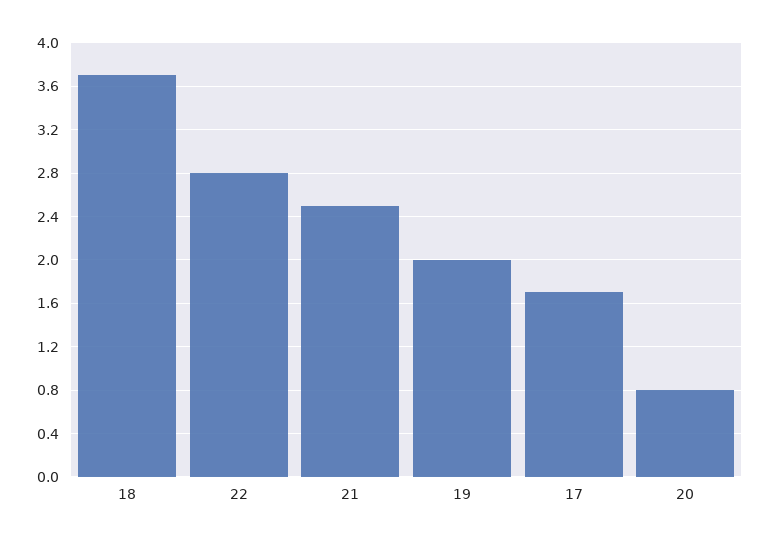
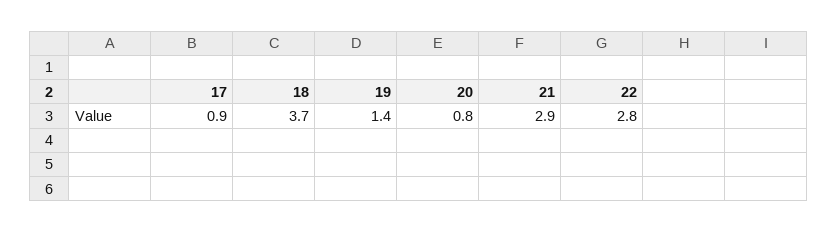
  {
    "18": 3.7,
    "22": 2.8,
-   "21": 2.5,
+   "21": 2.9,
-   "19": 2,
+   "19": 1.4,
-   "17": 1.7,
+   "17": 0.9,
    "20": 0.8
  }

